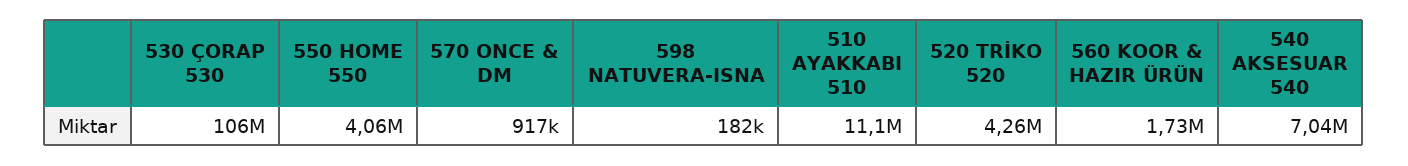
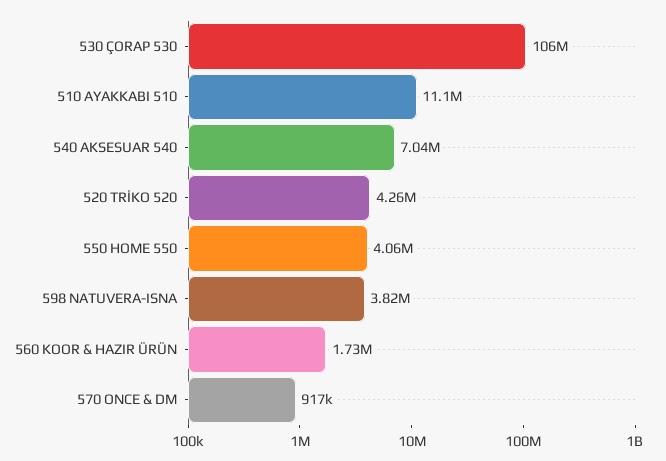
  {
    "530 ÇORAP 530": 106000000,
    "550 HOME 550": 4060000,
    "570 ONCE & DM": 917000,
-   "598 NATUVERA-ISNA": 182000,
+   "598 NATUVERA-ISNA": 3820000,
    "510 AYAKKABI 510": 11100000,
    "520 TRİKO 520": 4260000,
    "560 KOOR & HAZIR ÜRÜN": 1730000,
    "540 AKSESUAR 540": 7040000
  }

